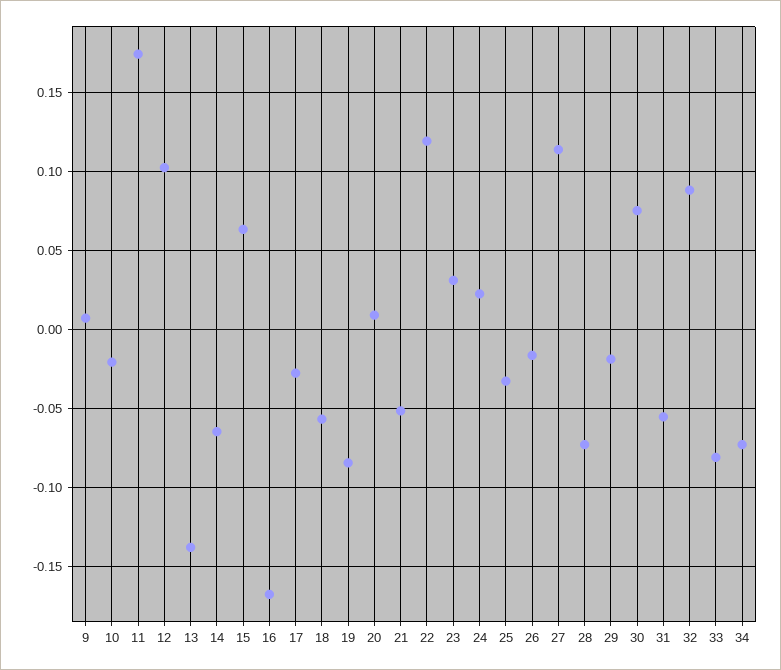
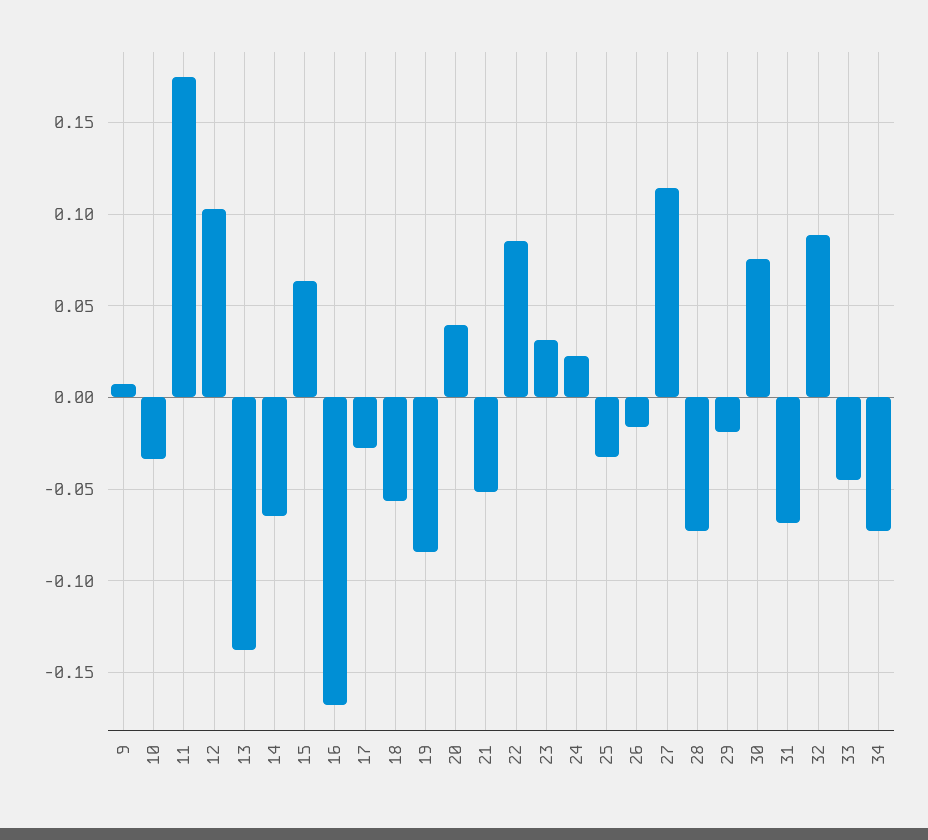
  {
    "9": 0.005,
-   "10": -0.02,
+   "10": -0.035,
    "11": 0.175,
    "12": 0.105,
    "13": -0.14,
    "14": -0.065,
    "15": 0.065,
    "16": -0.17,
    "17": -0.03,
    "18": -0.055,
    "19": -0.085,
-   "20": 0.01,
+   "20": 0.04,
    "21": -0.05,
-   "22": 0.12,
+   "22": 0.085,
    "23": 0.03,
    "24": 0.025,
    "25": -0.035,
    "26": -0.015,
    "27": 0.115,
    "28": -0.075,
    "29": -0.02,
    "30": 0.075,
-   "31": -0.055,
+   "31": -0.07,
    "32": 0.09,
-   "33": -0.08,
+   "33": -0.045,
    "34": -0.075
  }

